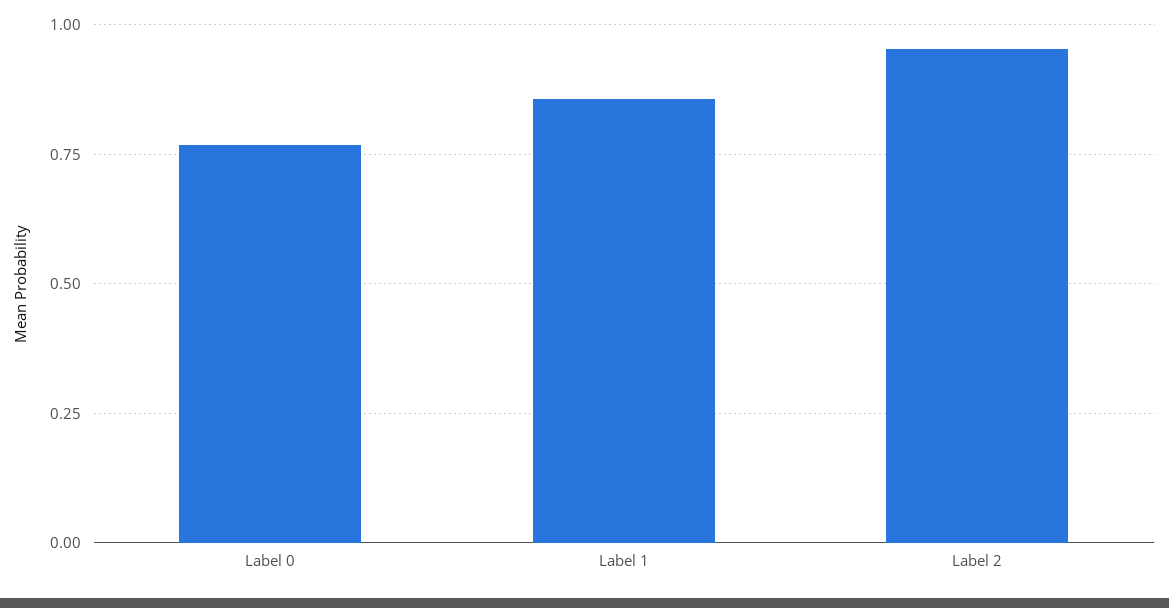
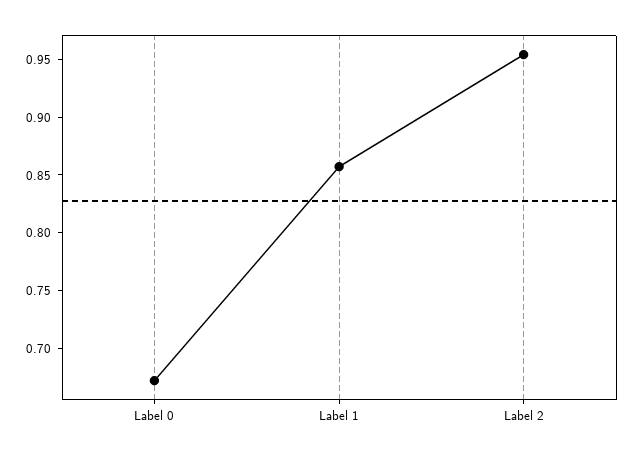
  {
-   "Label 0": 0.775,
+   "Label 0": 0.67,
    "Label 1": 0.86,
    "Label 2": 0.95
  }

